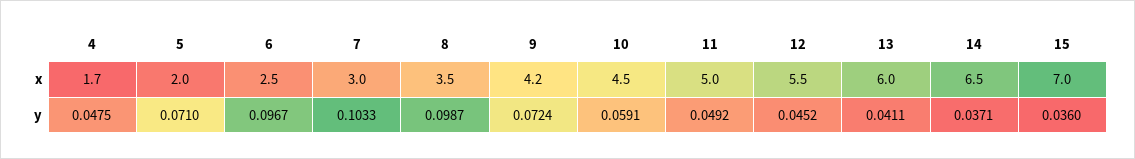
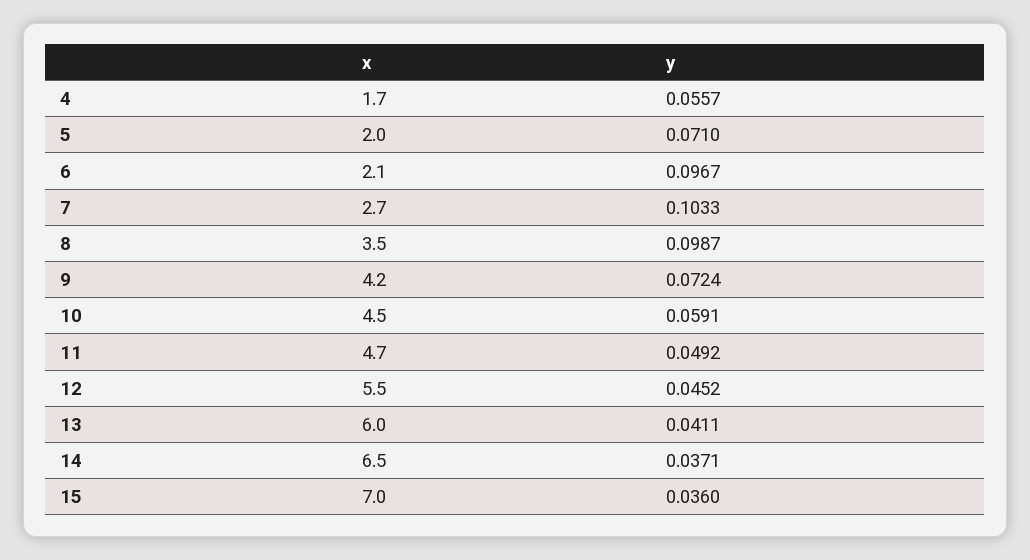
  {
    "4": {
      "x": 1.7,
-     "y": 0.0475
+     "y": 0.0557
    },
    "5": {
      "x": 2,
      "y": 0.071
    },
    "6": {
-     "x": 2.5,
+     "x": 2.1,
      "y": 0.0967
    },
    "7": {
-     "x": 3,
+     "x": 2.7,
      "y": 0.1033
    },
    "8": {
      "x": 3.5,
      "y": 0.0987
    },
    "9": {
      "x": 4.2,
      "y": 0.0724
    },
    "10": {
      "x": 4.5,
      "y": 0.0591
    },
    "11": {
-     "x": 5,
+     "x": 4.7,
      "y": 0.0492
    },
    "12": {
      "x": 5.5,
      "y": 0.0452
    },
    "13": {
      "x": 6,
      "y": 0.0411
    },
    "14": {
      "x": 6.5,
      "y": 0.0371
    },
    "15": {
      "x": 7,
      "y": 0.036
    }
  }

